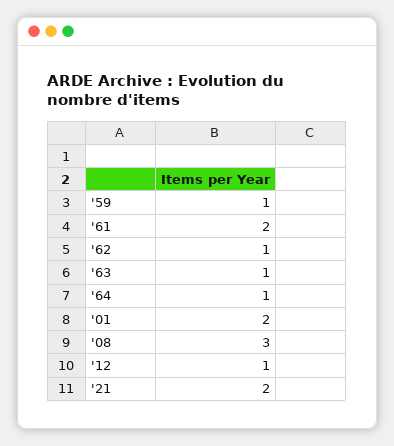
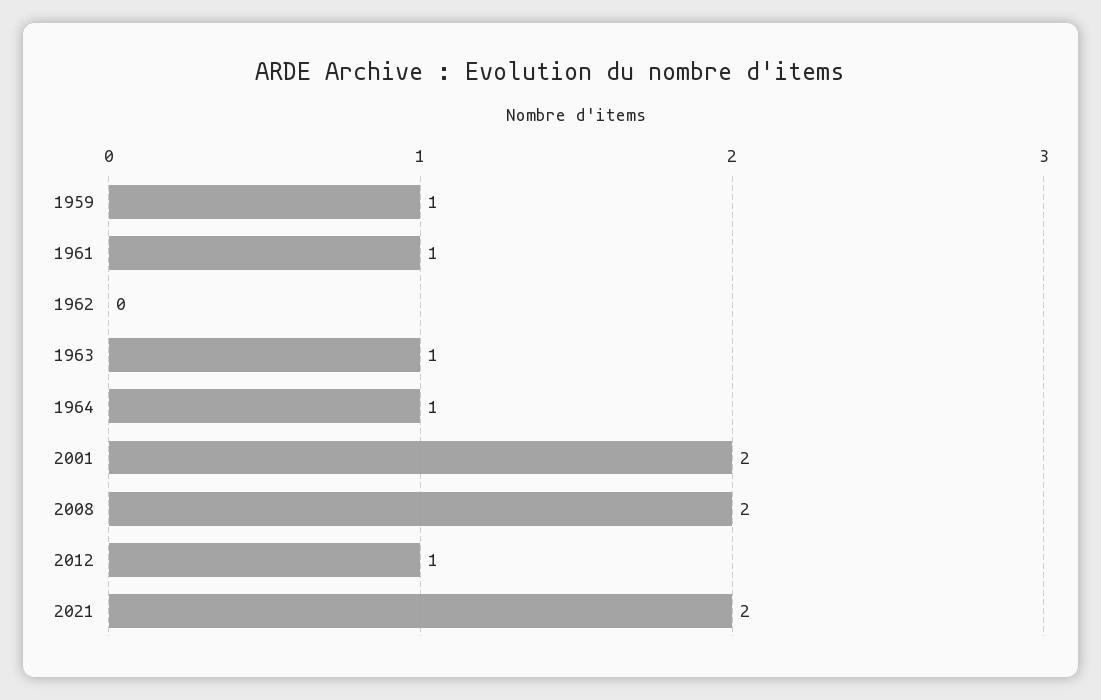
  {
    "'59": 1,
-   "'61": 2,
+   "'61": 1,
-   "'62": 1,
+   "'62": 0,
    "'63": 1,
    "'64": 1,
    "'01": 2,
-   "'08": 3,
+   "'08": 2,
    "'12": 1,
    "'21": 2
  }

